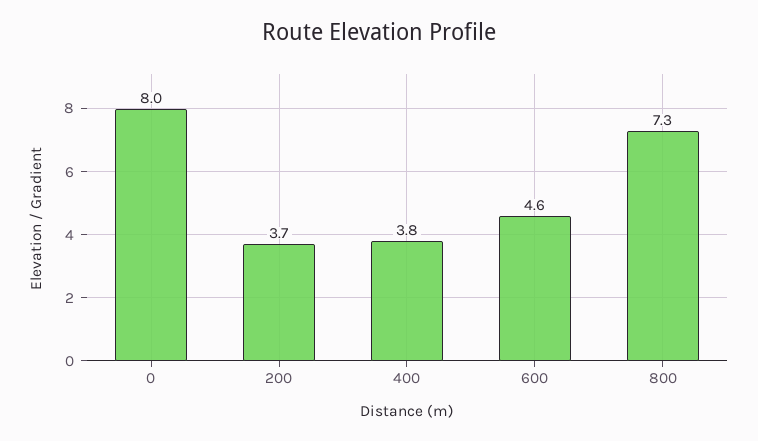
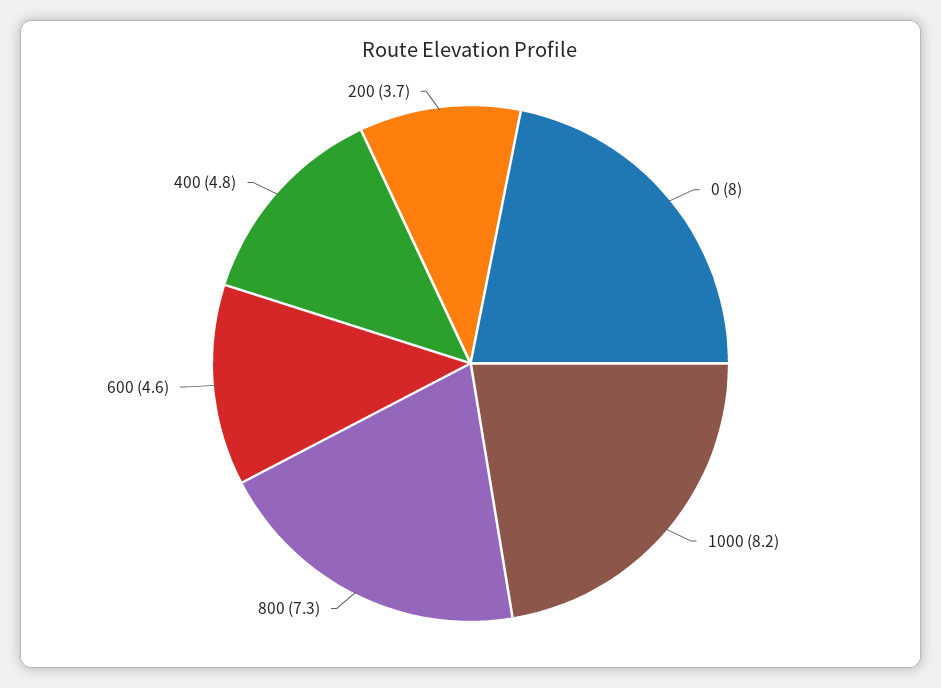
  {
    "0": 8,
    "200": 3.7,
-   "400": 3.8,
+   "400": 4.8,
    "600": 4.6,
-   "800": 7.3
+   "800": 7.3,
+   "1000": 8.2
  }

